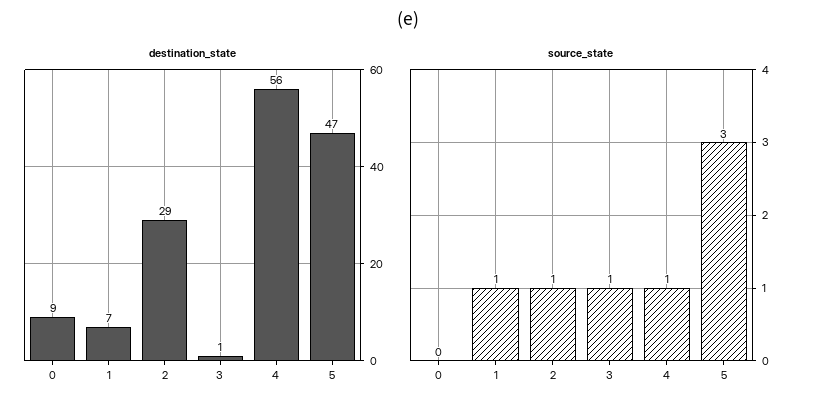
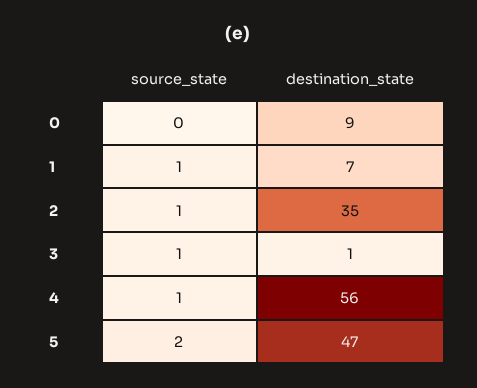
  {
    "destination_state": {
      "0": 9,
      "1": 7,
-     "2": 29,
+     "2": 35,
      "3": 1,
      "4": 56,
      "5": 47
    },
    "source_state": {
      "0": 0,
      "1": 1,
      "2": 1,
      "3": 1,
      "4": 1,
-     "5": 3
+     "5": 2
    }
  }

